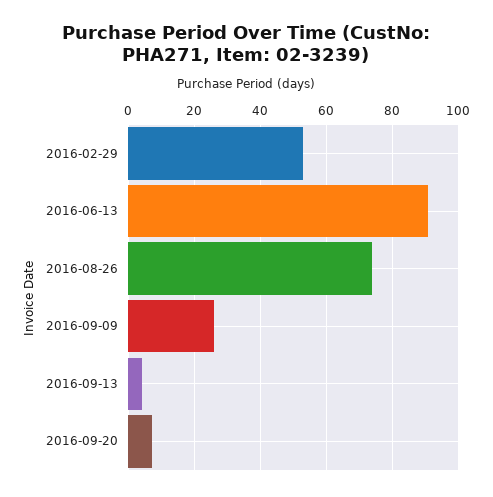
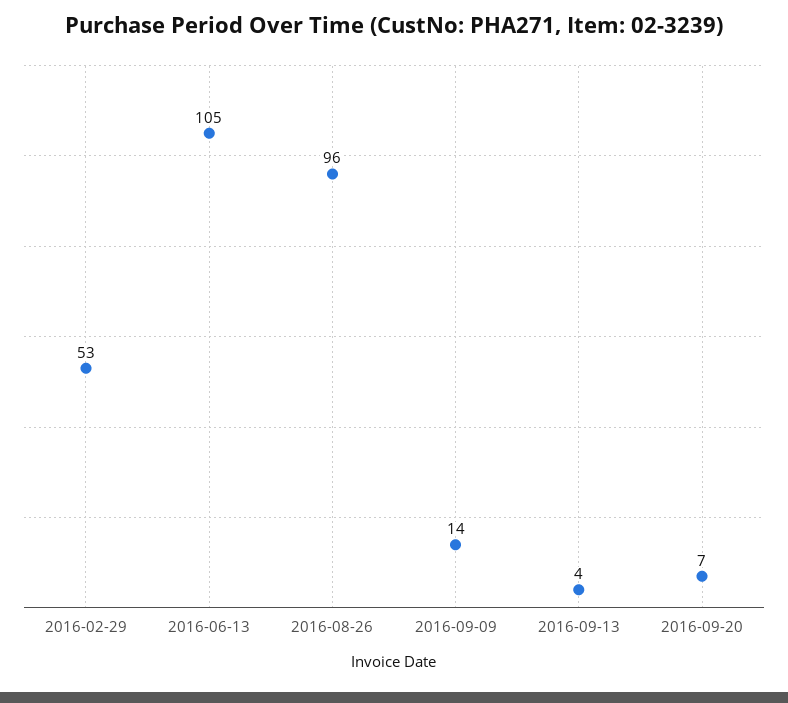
  {
    "2016-02-29": 53,
-   "2016-06-13": 90,
+   "2016-06-13": 105,
-   "2016-08-26": 75,
+   "2016-08-26": 96,
-   "2016-09-09": 25,
+   "2016-09-09": 14,
    "2016-09-13": 4,
    "2016-09-20": 7
  }

